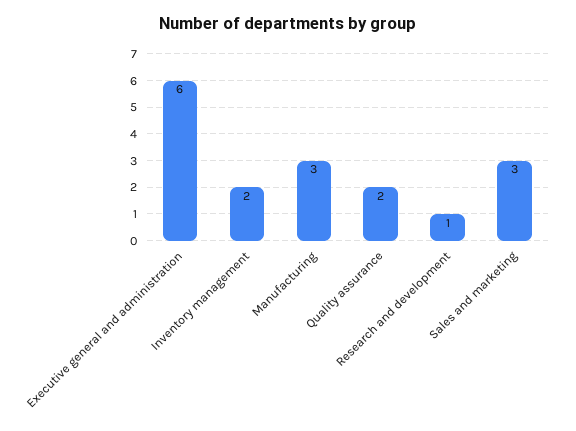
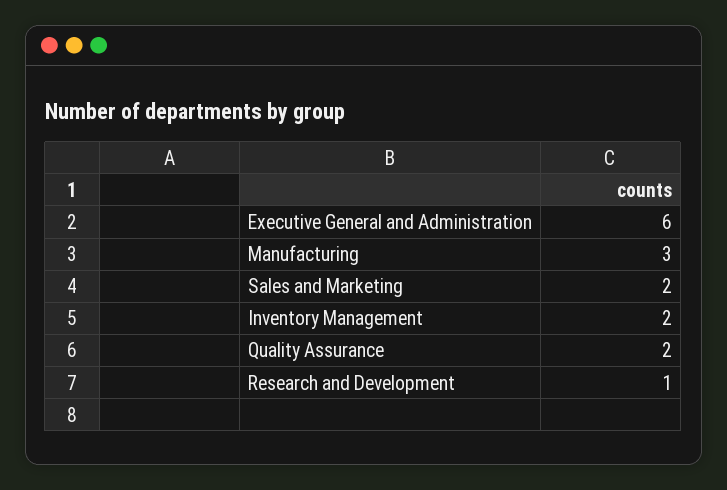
  {
    "Executive general and administration": 6,
    "Inventory management": 2,
    "Manufacturing": 3,
    "Quality assurance": 2,
    "Research and development": 1,
-   "Sales and marketing": 3
+   "Sales and marketing": 2
  }

